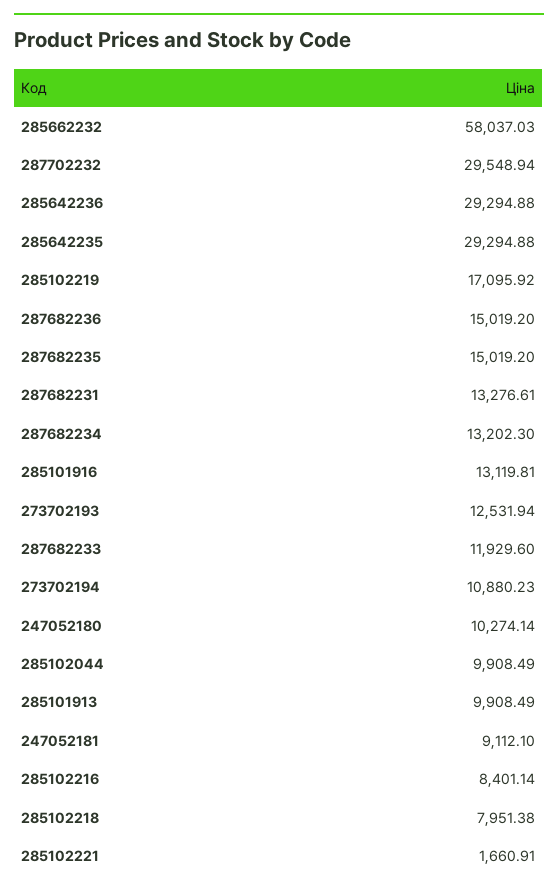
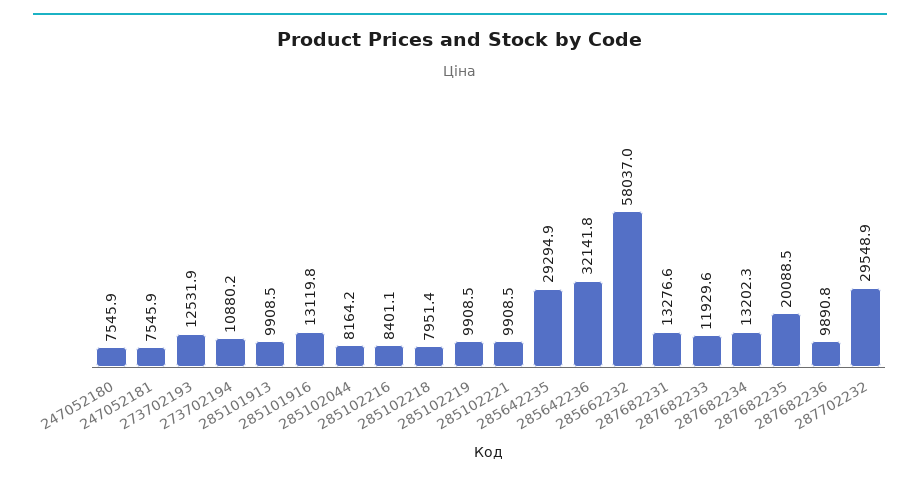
  {
    "285662232": 58037.03,
    "287702232": 29548.94,
-   "285642236": 29294.88,
+   "285642236": 32141.8,
    "285642235": 29294.88,
-   "285102219": 17095.92,
+   "285102219": 9908.5,
-   "287682236": 15019.2,
+   "287682236": 9890.8,
-   "287682235": 15019.2,
+   "287682235": 20088.5,
    "287682231": 13276.61,
    "287682234": 13202.3,
    "285101916": 13119.81,
    "273702193": 12531.94,
    "287682233": 11929.6,
    "273702194": 10880.23,
-   "247052180": 10274.14,
+   "247052180": 7545.9,
-   "285102044": 9908.49,
+   "285102044": 8164.2,
    "285101913": 9908.49,
-   "247052181": 9112.1,
+   "247052181": 7545.9,
    "285102216": 8401.14,
    "285102218": 7951.38,
-   "285102221": 1660.91
+   "285102221": 9908.5
  }

